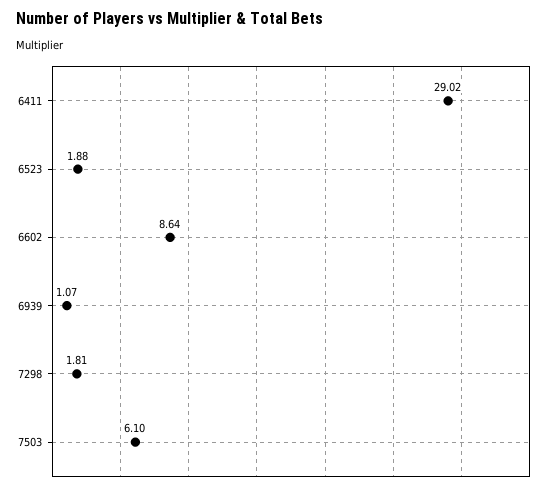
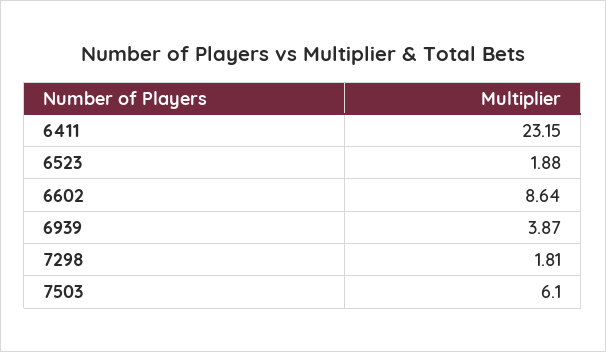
  {
-   "6411": 29.02,
+   "6411": 23.15,
    "6523": 1.88,
    "6602": 8.64,
-   "6939": 1.07,
+   "6939": 3.87,
    "7298": 1.81,
    "7503": 6.1
  }

